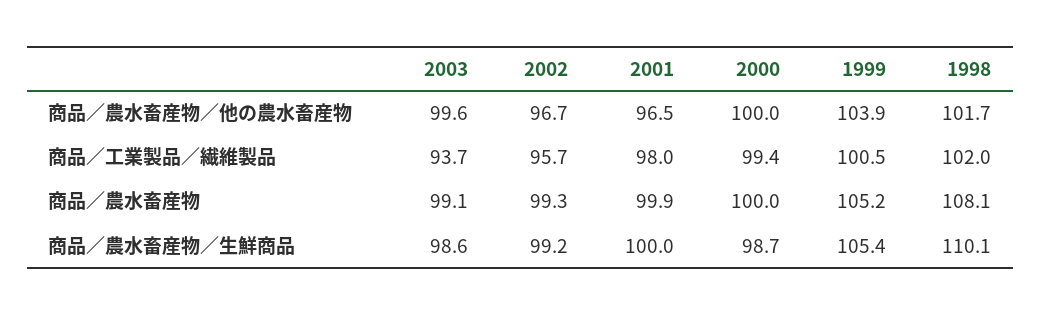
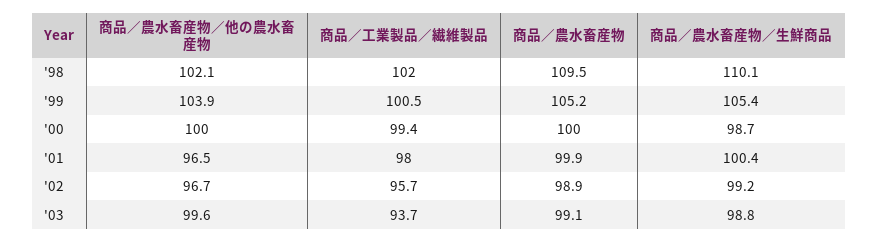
  {
    "2003": {
      "商品／農水畜産物／他の農水畜産物": 99.6,
      "商品／工業製品／繊維製品": 93.7,
      "商品／農水畜産物": 99.1,
-     "商品／農水畜産物／生鮮商品": 98.6
+     "商品／農水畜産物／生鮮商品": 98.8
    },
    "2002": {
      "商品／農水畜産物／他の農水畜産物": 96.7,
      "商品／工業製品／繊維製品": 95.7,
-     "商品／農水畜産物": 99.3,
+     "商品／農水畜産物": 98.9,
      "商品／農水畜産物／生鮮商品": 99.2
    },
    "2001": {
      "商品／農水畜産物／他の農水畜産物": 96.5,
      "商品／工業製品／繊維製品": 98,
      "商品／農水畜産物": 99.9,
-     "商品／農水畜産物／生鮮商品": 100
+     "商品／農水畜産物／生鮮商品": 100.4
    },
    "2000": {
      "商品／農水畜産物／他の農水畜産物": 100,
      "商品／工業製品／繊維製品": 99.4,
      "商品／農水畜産物": 100,
      "商品／農水畜産物／生鮮商品": 98.7
    },
    "1999": {
      "商品／農水畜産物／他の農水畜産物": 103.9,
      "商品／工業製品／繊維製品": 100.5,
      "商品／農水畜産物": 105.2,
      "商品／農水畜産物／生鮮商品": 105.4
    },
    "1998": {
-     "商品／農水畜産物／他の農水畜産物": 101.7,
+     "商品／農水畜産物／他の農水畜産物": 102.1,
      "商品／工業製品／繊維製品": 102,
-     "商品／農水畜産物": 108.1,
+     "商品／農水畜産物": 109.5,
      "商品／農水畜産物／生鮮商品": 110.1
    }
  }

